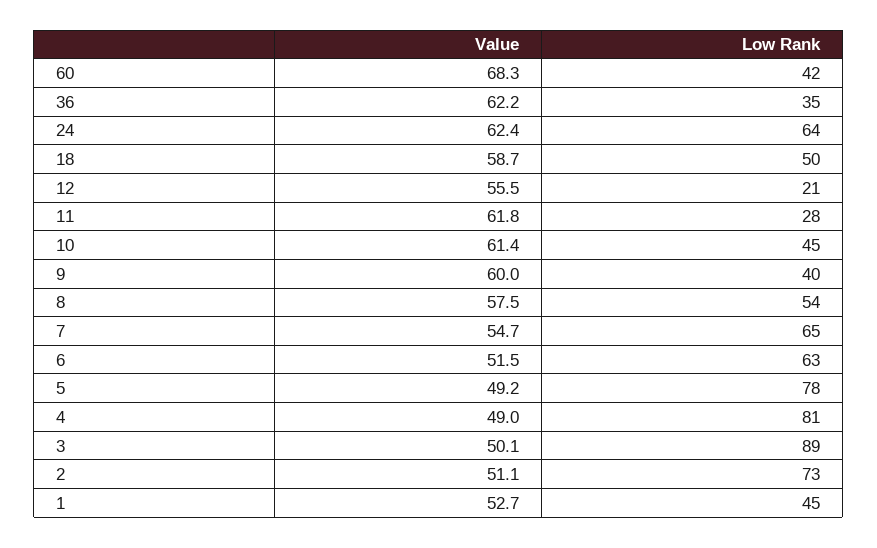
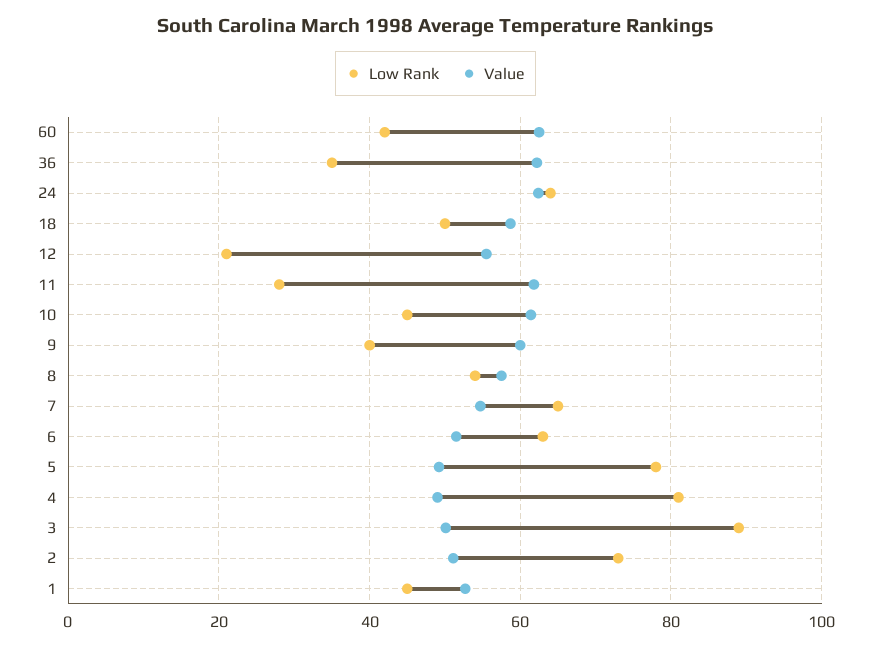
  {
    "Value": {
-     "60": 68.3,
+     "60": 62,
      "36": 62.2,
      "24": 62.4,
      "18": 58.7,
      "12": 55.5,
      "11": 61.8,
      "10": 61.4,
      "9": 60,
      "8": 57.5,
      "7": 54.7,
      "6": 51.5,
      "5": 49.2,
      "4": 49,
      "3": 50.1,
      "2": 51.1,
      "1": 52.7
    },
    "Low Rank": {
      "60": 42,
      "36": 35,
      "24": 64,
      "18": 50,
      "12": 21,
      "11": 28,
      "10": 45,
      "9": 40,
      "8": 54,
      "7": 65,
      "6": 63,
      "5": 78,
      "4": 81,
      "3": 89,
      "2": 73,
      "1": 45
    }
  }

